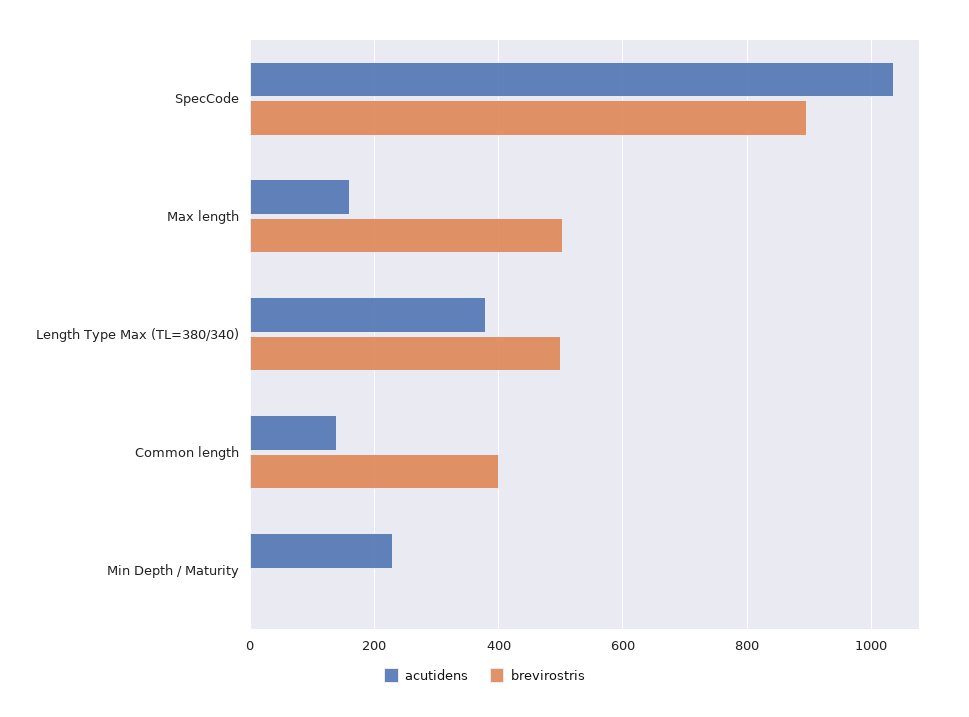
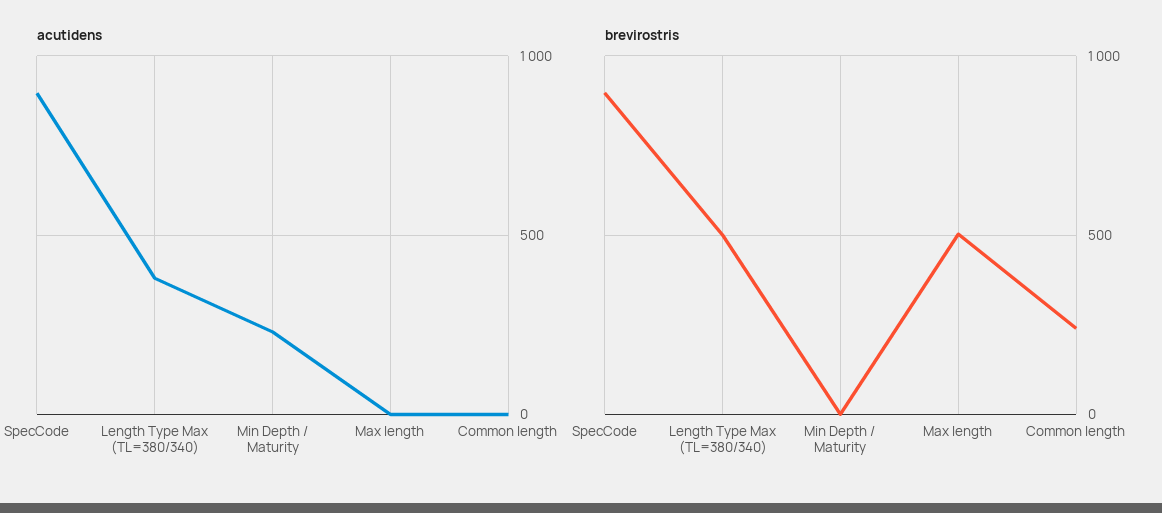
  {
    "acutidens": {
-     "SpecCode": 1040,
+     "SpecCode": 900,
-     "Max length": 160,
+     "Max length": 0,
      "Length Type Max (TL=380/340)": 380,
-     "Common length": 140,
+     "Common length": 0,
      "Min Depth / Maturity": 240
    },
    "brevirostris": {
      "SpecCode": 900,
      "Max length": 500,
      "Length Type Max (TL=380/340)": 500,
-     "Common length": 400,
+     "Common length": 250,
      "Min Depth / Maturity": 0
    }
  }

